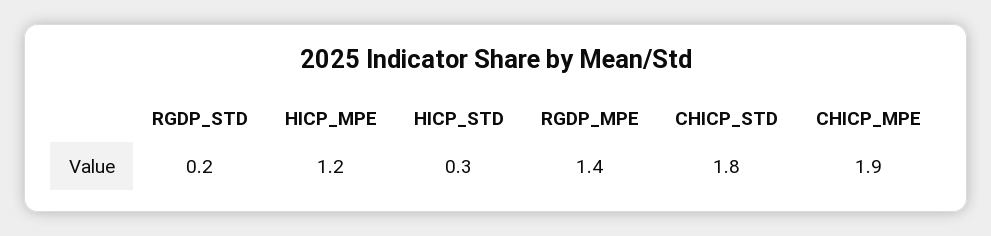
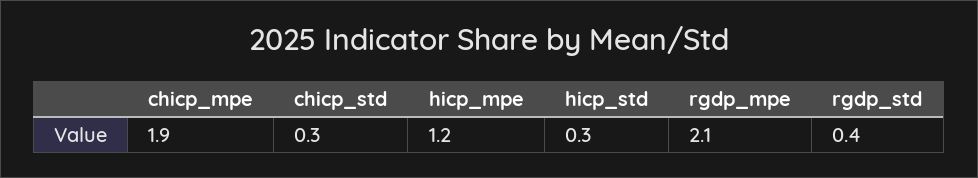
  {
-   "RGDP_STD": 0.2,
+   "RGDP_STD": 0.4,
    "HICP_MPE": 1.2,
    "HICP_STD": 0.3,
-   "RGDP_MPE": 1.4,
+   "RGDP_MPE": 2.1,
-   "CHICP_STD": 1.8,
+   "CHICP_STD": 0.3,
    "CHICP_MPE": 1.9
  }

